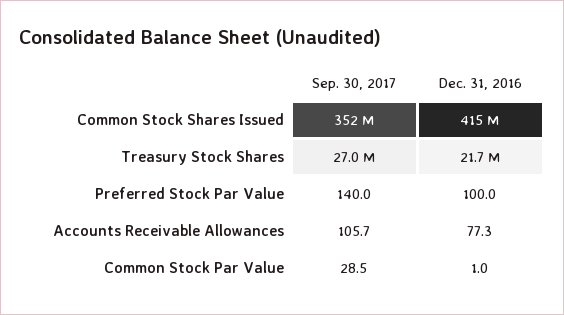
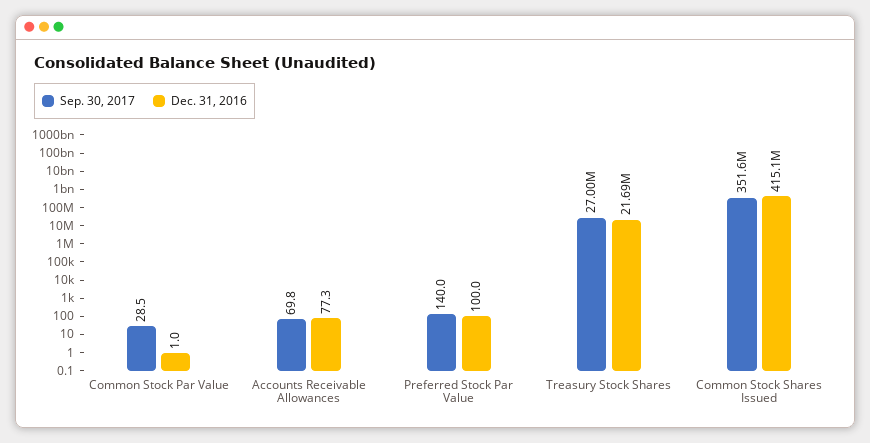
  {
    "Sep. 30, 2017": {
      "Common Stock Shares Issued": 351600000,
      "Treasury Stock Shares": 27000000,
      "Preferred Stock Par Value": 140,
-     "Accounts Receivable Allowances": 105.7,
+     "Accounts Receivable Allowances": 69.8,
      "Common Stock Par Value": 28.5
    },
    "Dec. 31, 2016": {
      "Common Stock Shares Issued": 415100000,
      "Treasury Stock Shares": 21690000,
      "Preferred Stock Par Value": 100,
      "Accounts Receivable Allowances": 77.3,
      "Common Stock Par Value": 1
    }
  }

